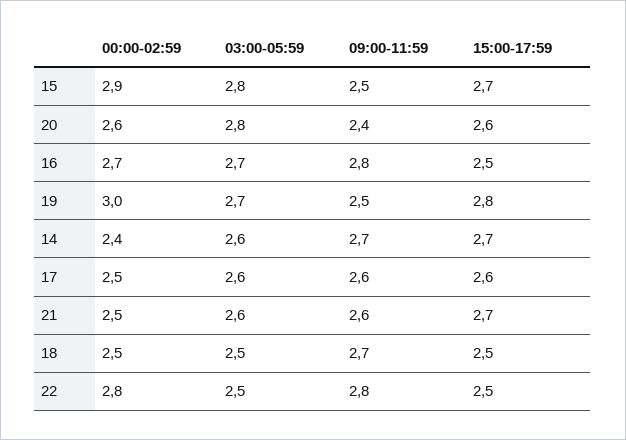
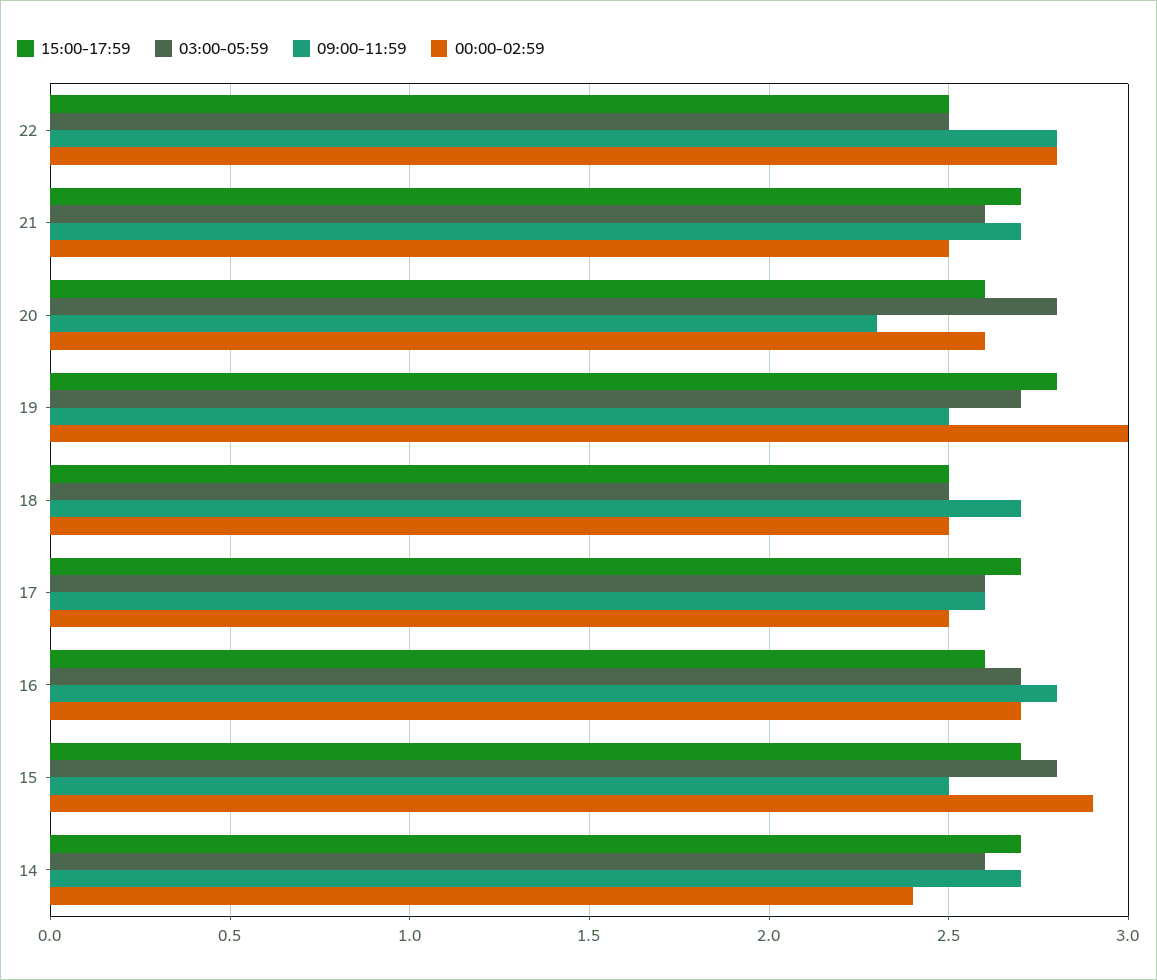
  {
    "00:00-02:59": {
      "15": 2.9,
      "20": 2.6,
      "16": 2.7,
      "19": 3,
      "14": 2.4,
      "17": 2.5,
      "21": 2.5,
      "18": 2.5,
      "22": 2.8
    },
    "03:00-05:59": {
      "15": 2.8,
      "20": 2.8,
      "16": 2.7,
      "19": 2.7,
      "14": 2.6,
      "17": 2.6,
      "21": 2.6,
      "18": 2.5,
      "22": 2.5
    },
    "09:00-11:59": {
      "15": 2.5,
-     "20": 2.4,
+     "20": 2.3,
      "16": 2.8,
      "19": 2.5,
      "14": 2.7,
      "17": 2.6,
-     "21": 2.6,
+     "21": 2.7,
      "18": 2.7,
      "22": 2.8
    },
    "15:00-17:59": {
      "15": 2.7,
      "20": 2.6,
-     "16": 2.5,
+     "16": 2.6,
      "19": 2.8,
      "14": 2.7,
-     "17": 2.6,
+     "17": 2.7,
      "21": 2.7,
      "18": 2.5,
      "22": 2.5
    }
  }

